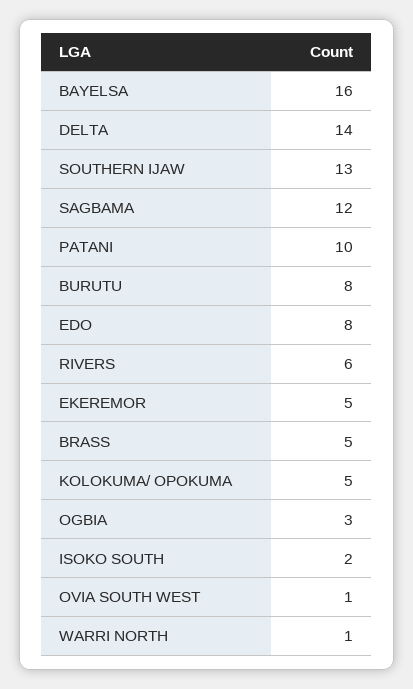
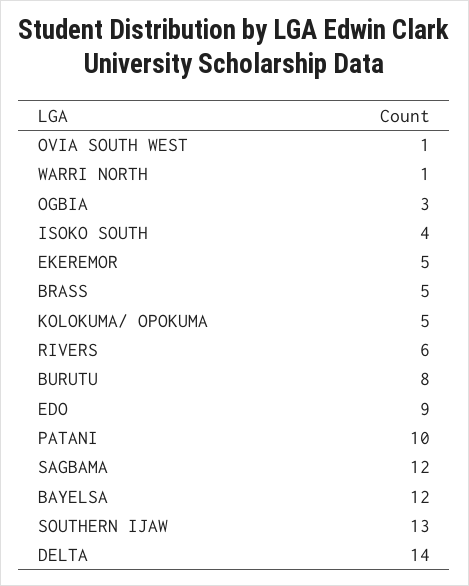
  {
-   "BAYELSA": 16,
+   "BAYELSA": 12,
    "DELTA": 14,
    "SOUTHERN IJAW": 13,
    "SAGBAMA": 12,
    "PATANI": 10,
    "BURUTU": 8,
-   "EDO": 8,
+   "EDO": 9,
    "RIVERS": 6,
    "EKEREMOR": 5,
    "BRASS": 5,
    "KOLOKUMA/ OPOKUMA": 5,
    "OGBIA": 3,
-   "ISOKO SOUTH": 2,
+   "ISOKO SOUTH": 4,
    "OVIA SOUTH WEST": 1,
    "WARRI NORTH": 1
  }

